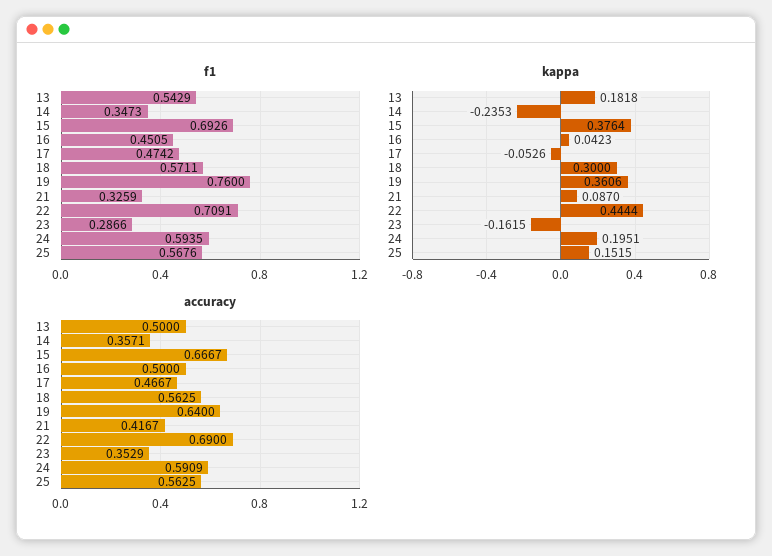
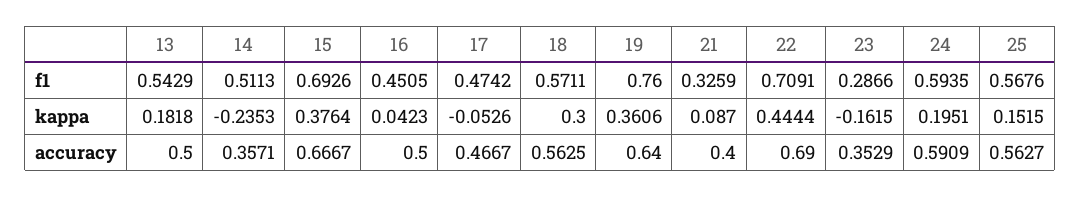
  {
    "f1": {
      "13": 0.5429,
-     "14": 0.3473,
+     "14": 0.5113,
      "15": 0.6926,
      "16": 0.4505,
      "17": 0.4742,
      "18": 0.5711,
      "19": 0.76,
      "21": 0.3259,
      "22": 0.7091,
      "23": 0.2866,
      "24": 0.5935,
      "25": 0.5676
    },
    "kappa": {
      "13": 0.1818,
      "14": -0.2353,
      "15": 0.3764,
      "16": 0.0423,
      "17": -0.0526,
      "18": 0.3,
      "19": 0.3606,
      "21": 0.087,
      "22": 0.4444,
      "23": -0.1615,
      "24": 0.1951,
      "25": 0.1515
    },
    "accuracy": {
      "13": 0.5,
      "14": 0.3571,
      "15": 0.6667,
      "16": 0.5,
      "17": 0.4667,
      "18": 0.5625,
      "19": 0.64,
-     "21": 0.4167,
+     "21": 0.4,
      "22": 0.69,
      "23": 0.3529,
      "24": 0.5909,
-     "25": 0.5625
+     "25": 0.5627
    }
  }

